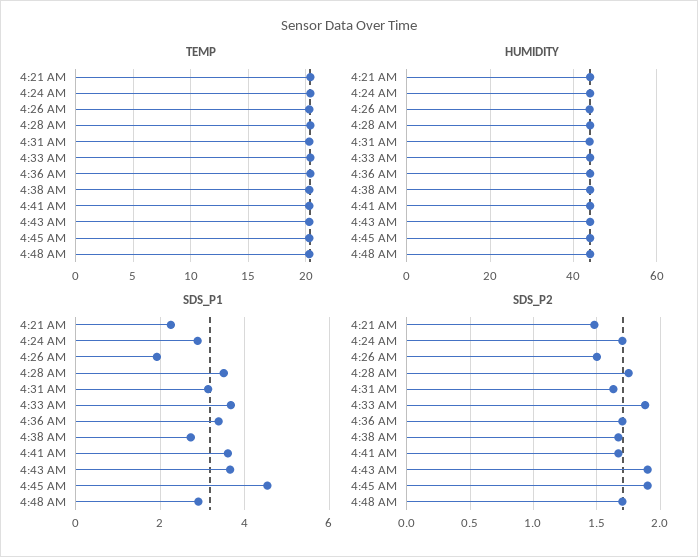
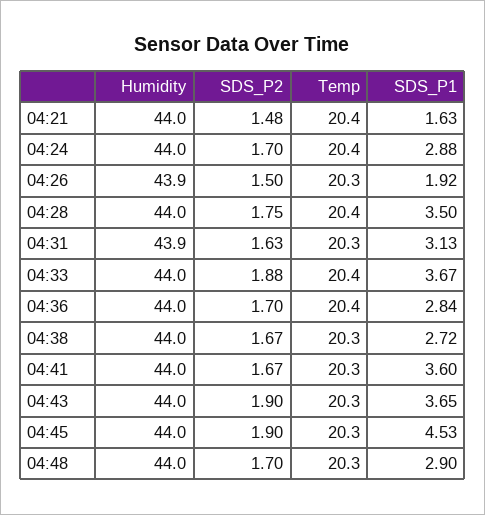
  {
    "TEMP": {
      "4:21 AM": 20.4,
      "4:24 AM": 20.4,
      "4:26 AM": 20.3,
      "4:28 AM": 20.4,
      "4:31 AM": 20.3,
      "4:33 AM": 20.4,
      "4:36 AM": 20.4,
      "4:38 AM": 20.3,
      "4:41 AM": 20.3,
      "4:43 AM": 20.3,
      "4:45 AM": 20.3,
      "4:48 AM": 20.3
    },
    "HUMIDITY": {
      "4:21 AM": 44,
      "4:24 AM": 44,
      "4:26 AM": 43.9,
      "4:28 AM": 44,
      "4:31 AM": 43.9,
      "4:33 AM": 44,
      "4:36 AM": 44,
      "4:38 AM": 44,
      "4:41 AM": 44,
      "4:43 AM": 44,
      "4:45 AM": 44,
      "4:48 AM": 44
    },
    "SDS_P1": {
-     "4:21 AM": 2.2,
+     "4:21 AM": 1.63,
      "4:24 AM": 2.88,
      "4:26 AM": 1.92,
      "4:28 AM": 3.5,
      "4:31 AM": 3.13,
      "4:33 AM": 3.67,
-     "4:36 AM": 3.4,
+     "4:36 AM": 2.84,
      "4:38 AM": 2.72,
      "4:41 AM": 3.6,
      "4:43 AM": 3.65,
      "4:45 AM": 4.53,
      "4:48 AM": 2.9
    },
    "SDS_P2": {
      "4:21 AM": 1.48,
      "4:24 AM": 1.7,
      "4:26 AM": 1.5,
      "4:28 AM": 1.75,
      "4:31 AM": 1.63,
      "4:33 AM": 1.88,
      "4:36 AM": 1.7,
      "4:38 AM": 1.67,
      "4:41 AM": 1.67,
      "4:43 AM": 1.9,
      "4:45 AM": 1.9,
      "4:48 AM": 1.7
    }
  }

